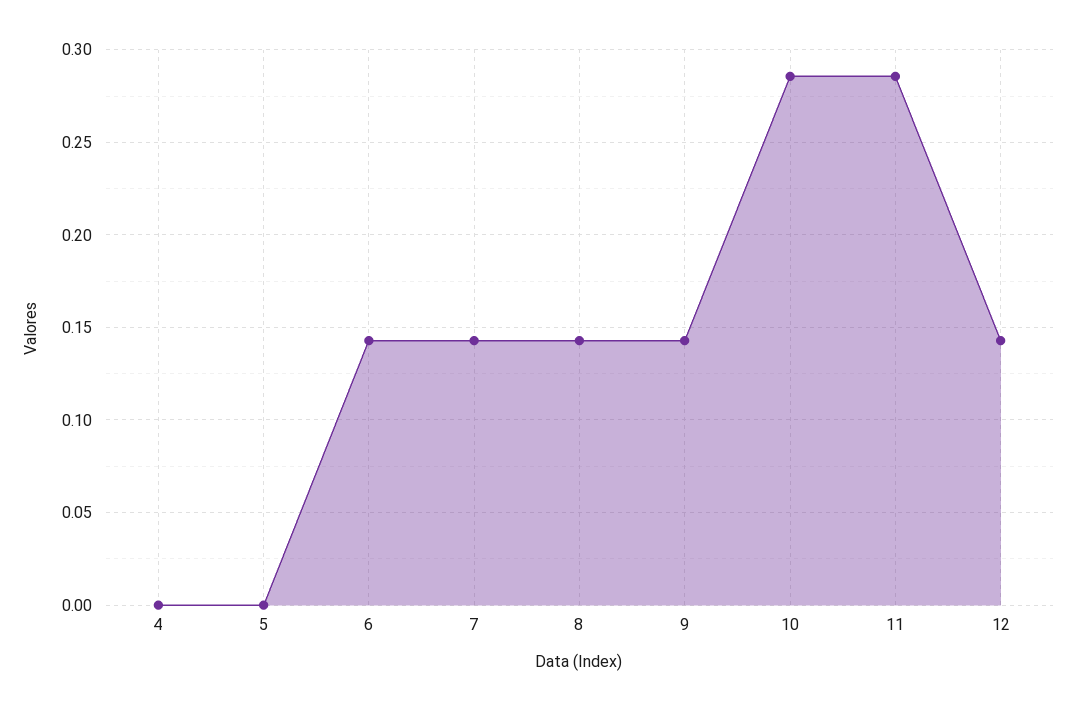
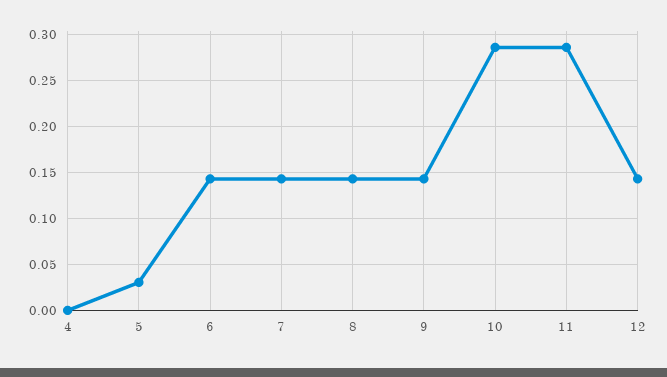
  {
    "4": 0,
-   "5": 0,
+   "5": 0.03,
    "6": 0.145,
    "7": 0.145,
    "8": 0.145,
    "9": 0.145,
    "10": 0.285,
    "11": 0.285,
    "12": 0.145
  }

